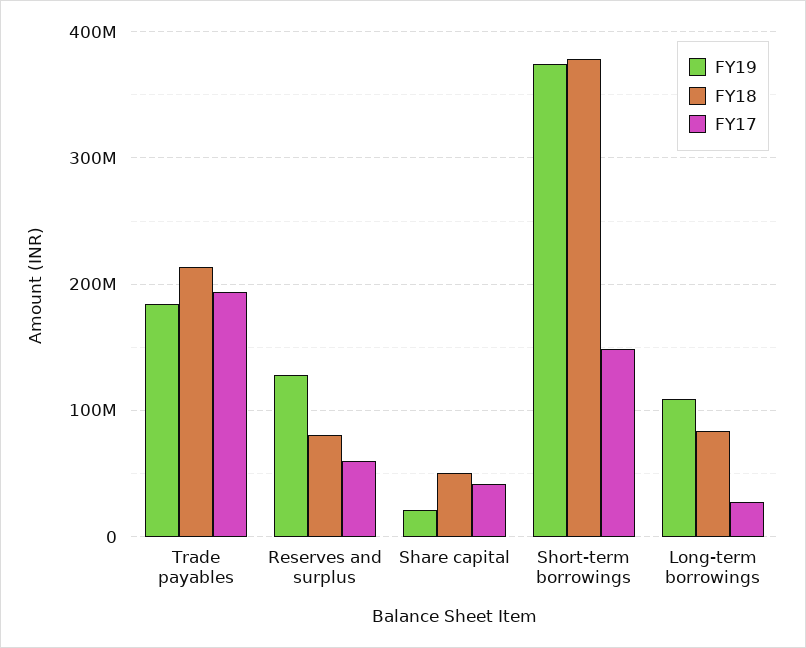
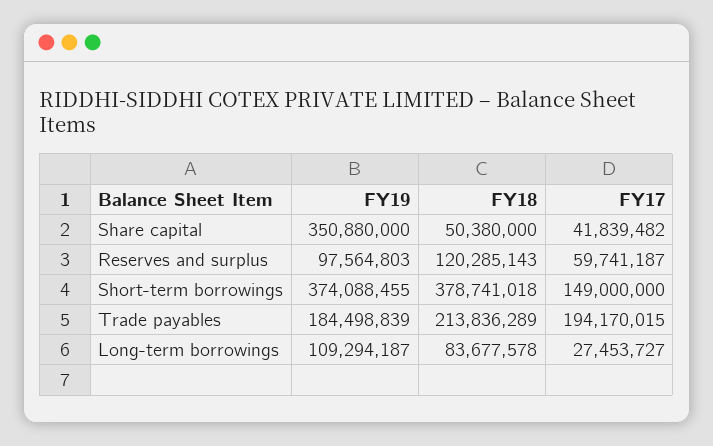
  {
    "FY19": {
      "Trade payables": 184498839,
-     "Reserves and surplus": 130000000,
+     "Reserves and surplus": 97564803,
-     "Share capital": 20000000,
+     "Share capital": 350880000,
      "Short-term borrowings": 374088455,
      "Long-term borrowings": 109294187
    },
    "FY18": {
      "Trade payables": 213836289,
-     "Reserves and surplus": 80000000,
+     "Reserves and surplus": 120285143,
      "Share capital": 50380000,
      "Short-term borrowings": 378741018,
      "Long-term borrowings": 83677578
    },
    "FY17": {
      "Trade payables": 194170015,
      "Reserves and surplus": 59741187,
      "Share capital": 41839482,
      "Short-term borrowings": 149000000,
      "Long-term borrowings": 27453727
    }
  }

